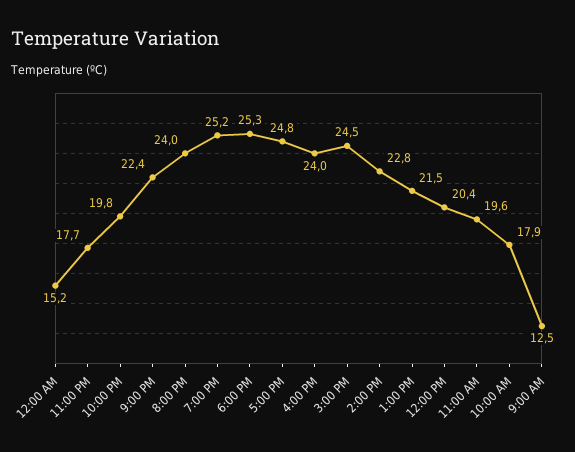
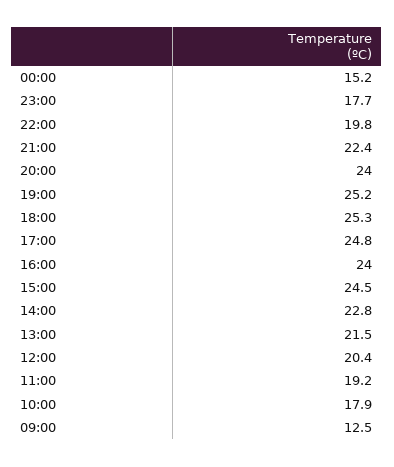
  {
    "12:00 AM": 15.2,
    "11:00 PM": 17.7,
    "10:00 PM": 19.8,
    "9:00 PM": 22.4,
    "8:00 PM": 24,
    "7:00 PM": 25.2,
    "6:00 PM": 25.3,
    "5:00 PM": 24.8,
    "4:00 PM": 24,
    "3:00 PM": 24.5,
    "2:00 PM": 22.8,
    "1:00 PM": 21.5,
    "12:00 PM": 20.4,
-   "11:00 AM": 19.6,
+   "11:00 AM": 19.2,
    "10:00 AM": 17.9,
    "9:00 AM": 12.5
  }

